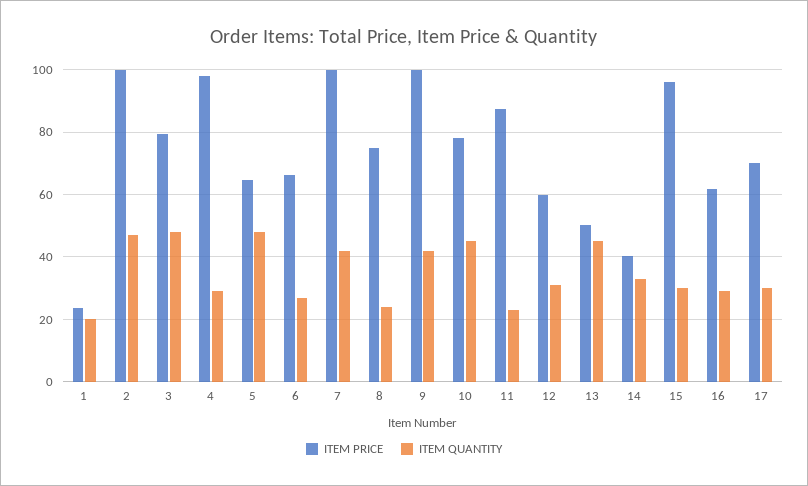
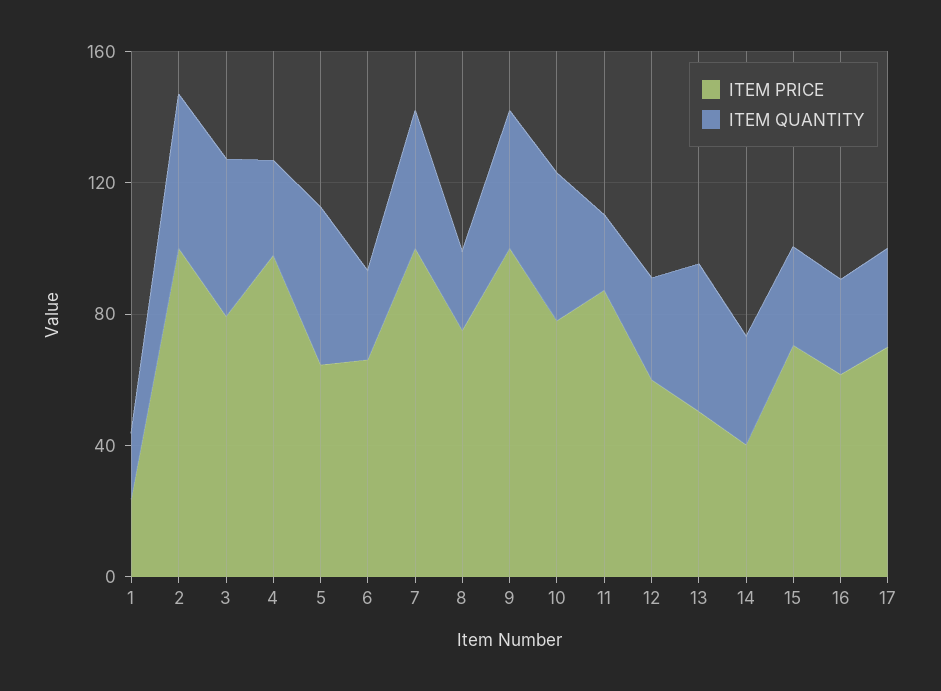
  {
    "ITEM PRICE": {
      "1": 24,
      "2": 100,
      "3": 80,
      "4": 98,
      "5": 64,
      "6": 66,
      "7": 100,
      "8": 76,
      "9": 100,
      "10": 78,
      "11": 88,
      "12": 60,
      "13": 50,
      "14": 40,
-     "15": 96,
+     "15": 70,
      "16": 62,
      "17": 70
    },
    "ITEM QUANTITY": {
      "1": 20,
      "2": 48,
      "3": 48,
      "4": 30,
      "5": 48,
      "6": 28,
      "7": 42,
      "8": 24,
      "9": 42,
      "10": 46,
      "11": 24,
      "12": 32,
      "13": 46,
      "14": 34,
      "15": 30,
      "16": 30,
      "17": 30
    }
  }

